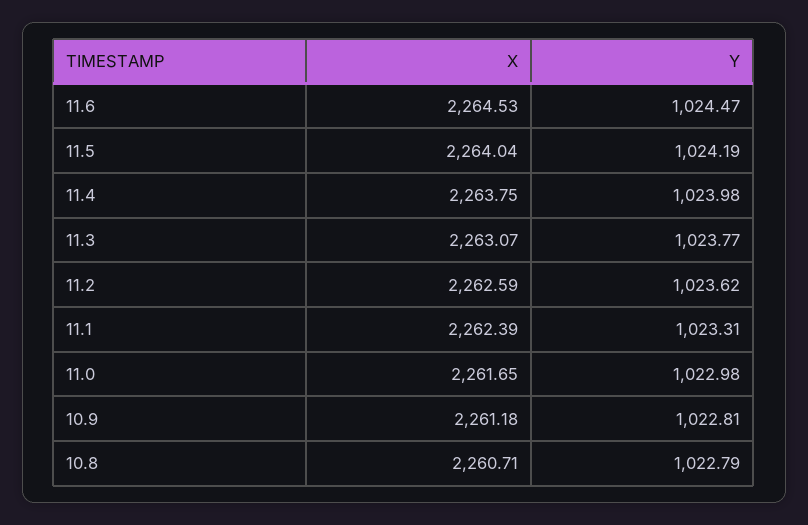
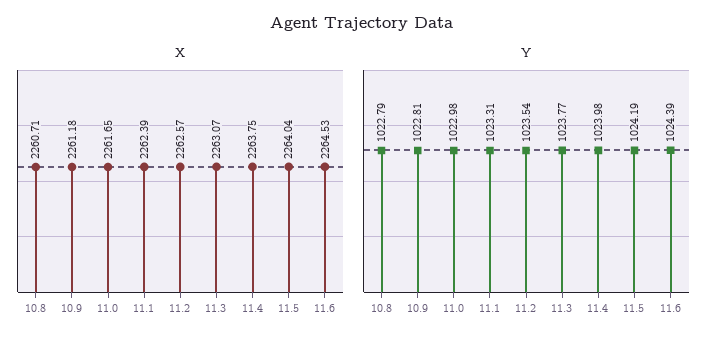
  {
    "X": {
      "11.6": 2264.53,
      "11.5": 2264.04,
      "11.4": 2263.75,
      "11.3": 2263.07,
-     "11.2": 2262.59,
+     "11.2": 2262.57,
      "11.1": 2262.39,
      "11.0": 2261.65,
      "10.9": 2261.18,
      "10.8": 2260.71
    },
    "Y": {
-     "11.6": 1024.47,
+     "11.6": 1024.39,
      "11.5": 1024.19,
      "11.4": 1023.98,
      "11.3": 1023.77,
-     "11.2": 1023.62,
+     "11.2": 1023.54,
      "11.1": 1023.31,
      "11.0": 1022.98,
      "10.9": 1022.81,
      "10.8": 1022.79
    }
  }

